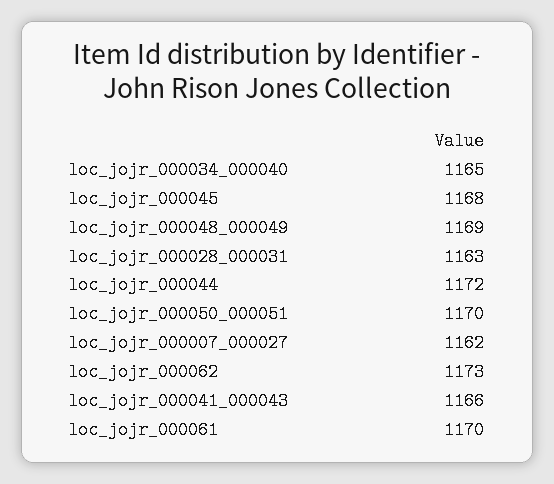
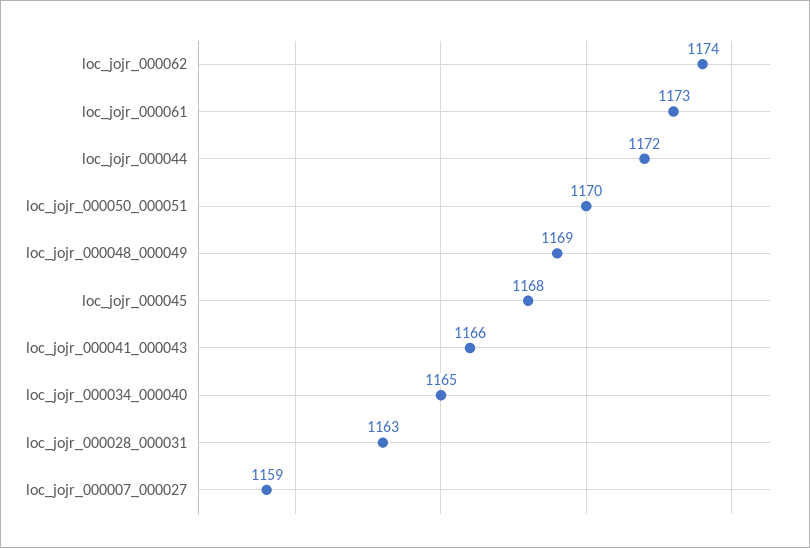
  {
    "loc_jojr_000034_000040": 1165,
    "loc_jojr_000045": 1168,
    "loc_jojr_000048_000049": 1169,
    "loc_jojr_000028_000031": 1163,
    "loc_jojr_000044": 1172,
    "loc_jojr_000050_000051": 1170,
-   "loc_jojr_000007_000027": 1162,
+   "loc_jojr_000007_000027": 1159,
-   "loc_jojr_000062": 1173,
+   "loc_jojr_000062": 1174,
    "loc_jojr_000041_000043": 1166,
-   "loc_jojr_000061": 1170
+   "loc_jojr_000061": 1173
  }

